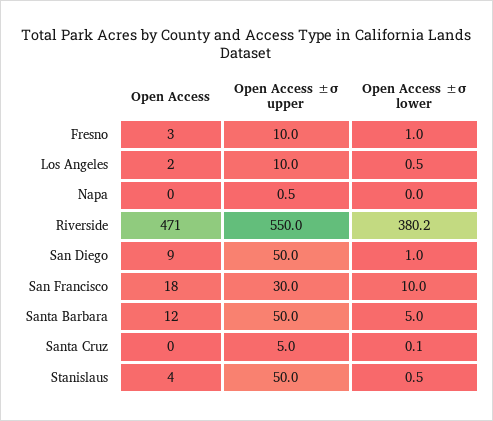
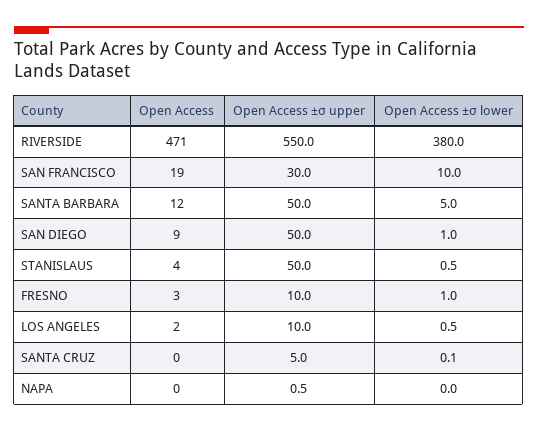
  {
    "Open Access": {
      "Fresno": 3,
      "Los Angeles": 2,
      "Napa": 0,
      "Riverside": 471,
      "San Diego": 9,
-     "San Francisco": 18,
+     "San Francisco": 19,
      "Santa Barbara": 12,
      "Santa Cruz": 0,
      "Stanislaus": 4
    },
    "Open Access ±σ upper": {
      "Fresno": 10,
      "Los Angeles": 10,
      "Napa": 0.5,
      "Riverside": 550,
      "San Diego": 50,
      "San Francisco": 30,
      "Santa Barbara": 50,
      "Santa Cruz": 5,
      "Stanislaus": 50
    },
    "Open Access ±σ lower": {
      "Fresno": 1,
      "Los Angeles": 0.5,
      "Napa": 0,
-     "Riverside": 380.2,
+     "Riverside": 380,
      "San Diego": 1,
      "San Francisco": 10,
      "Santa Barbara": 5,
      "Santa Cruz": 0.1,
      "Stanislaus": 0.5
    }
  }

